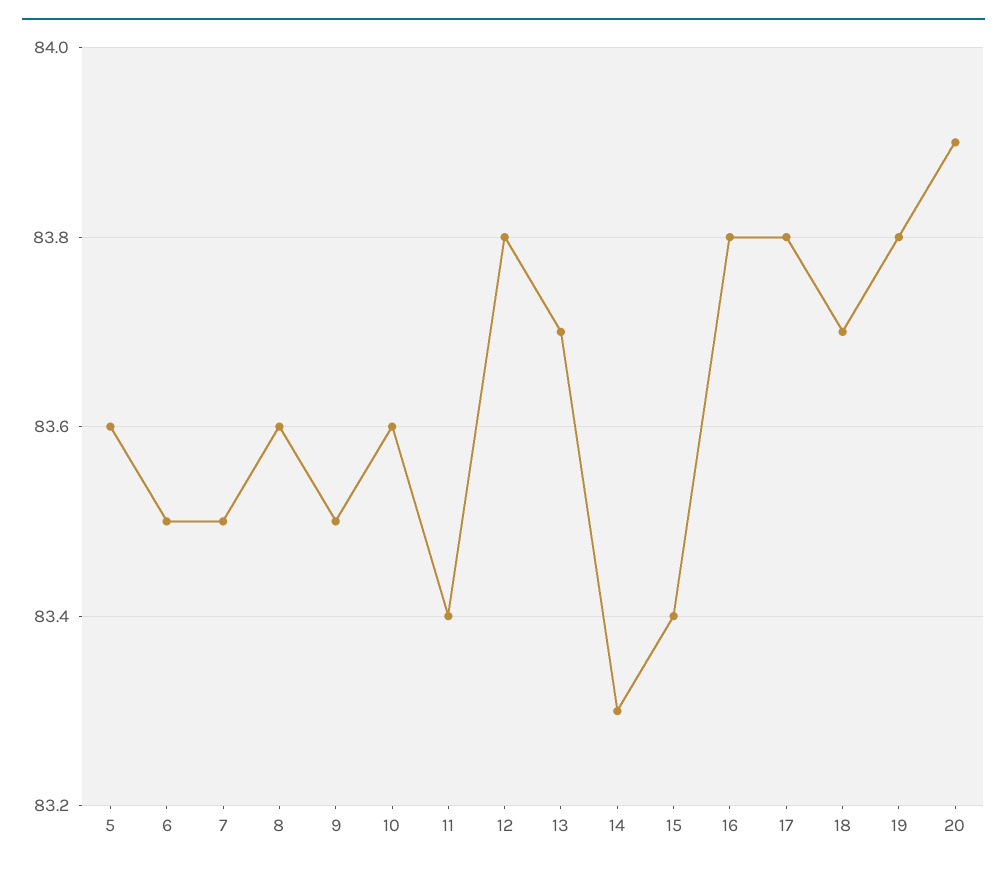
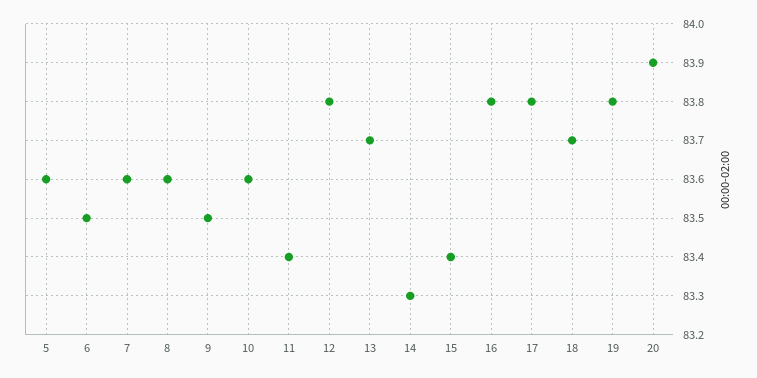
  {
    "5": 83.6,
    "6": 83.5,
-   "7": 83.5,
+   "7": 83.6,
    "8": 83.6,
    "9": 83.5,
    "10": 83.6,
    "11": 83.4,
    "12": 83.8,
    "13": 83.7,
    "14": 83.3,
    "15": 83.4,
    "16": 83.8,
    "17": 83.8,
    "18": 83.7,
    "19": 83.8,
    "20": 83.9
  }

